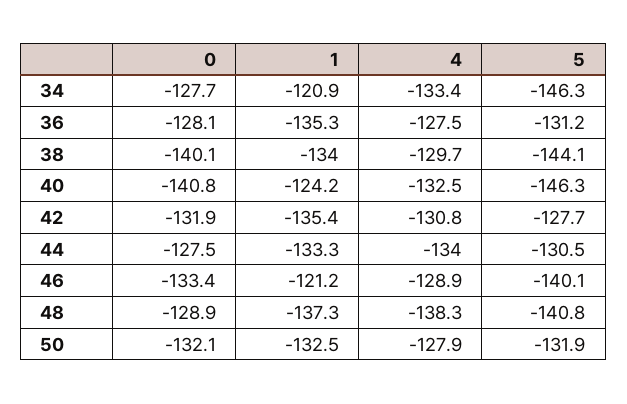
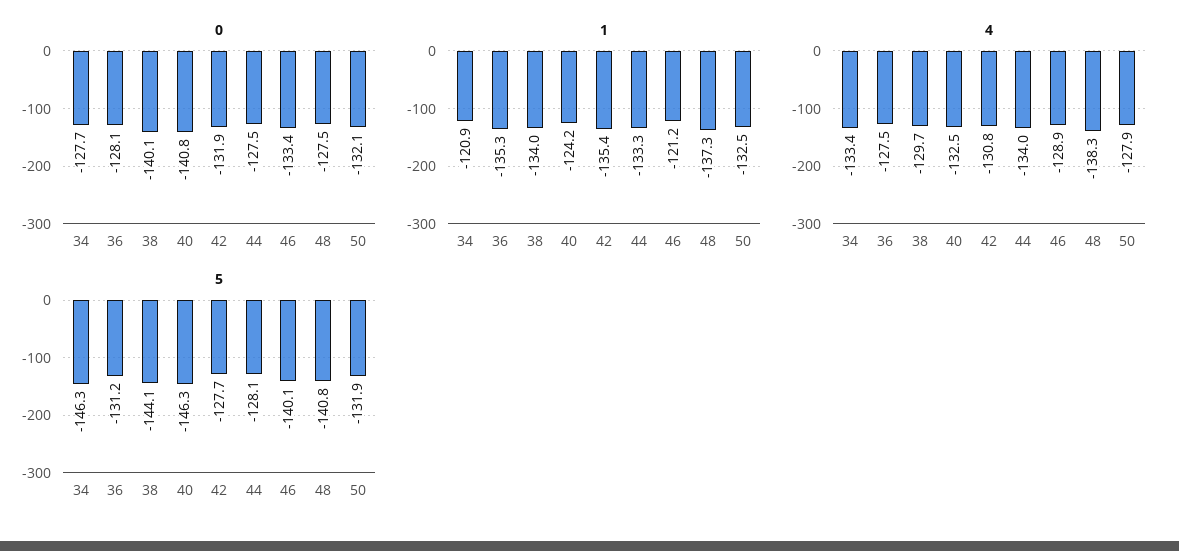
  {
    "0": {
      "34": -127.7,
      "36": -128.1,
      "38": -140.1,
      "40": -140.8,
      "42": -131.9,
      "44": -127.5,
      "46": -133.4,
-     "48": -128.9,
+     "48": -127.5,
      "50": -132.1
    },
    "1": {
      "34": -120.9,
      "36": -135.3,
      "38": -134,
      "40": -124.2,
      "42": -135.4,
      "44": -133.3,
      "46": -121.2,
      "48": -137.3,
      "50": -132.5
    },
    "4": {
      "34": -133.4,
      "36": -127.5,
      "38": -129.7,
      "40": -132.5,
      "42": -130.8,
      "44": -134,
      "46": -128.9,
      "48": -138.3,
      "50": -127.9
    },
    "5": {
      "34": -146.3,
      "36": -131.2,
      "38": -144.1,
      "40": -146.3,
      "42": -127.7,
-     "44": -130.5,
+     "44": -128.1,
      "46": -140.1,
      "48": -140.8,
      "50": -131.9
    }
  }

